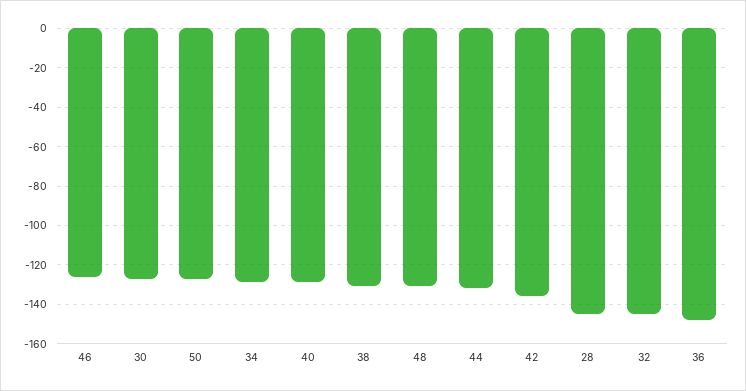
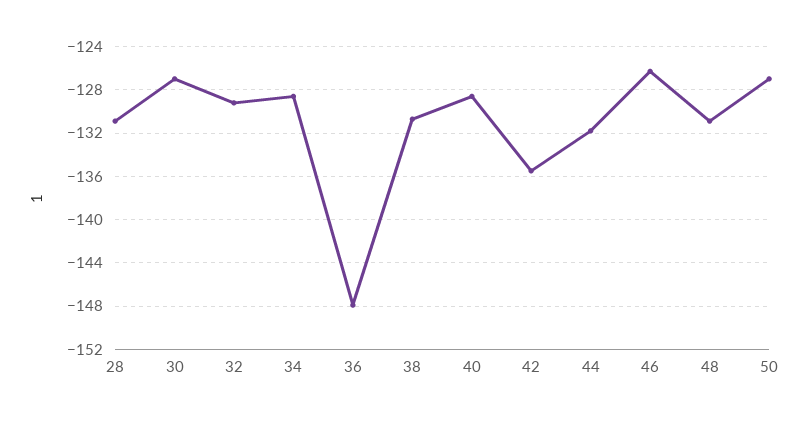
  {
    "46": -126,
    "30": -127,
    "50": -127,
    "34": -129,
    "40": -129,
    "38": -131,
    "48": -131,
    "44": -132,
    "42": -136,
-   "28": -145,
+   "28": -131,
-   "32": -145,
+   "32": -129,
    "36": -148
  }

